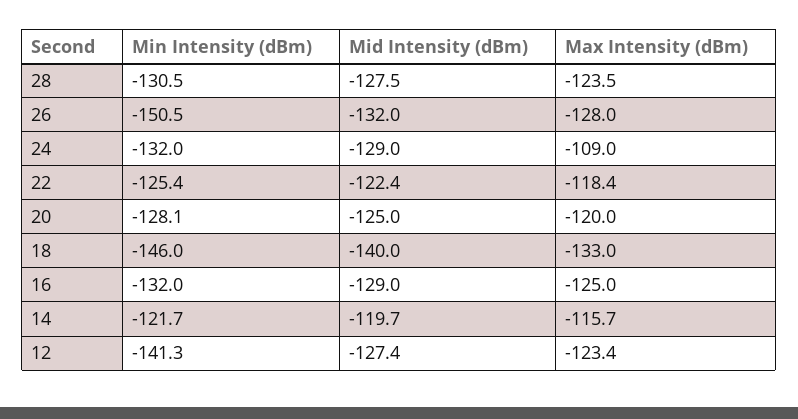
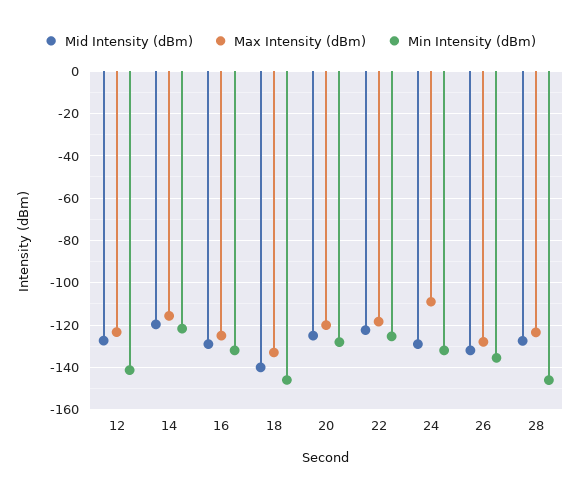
  {
    "Min Intensity (dBm)": {
-     "28": -130.5,
+     "28": -145,
-     "26": -150.5,
+     "26": -135,
      "24": -132,
      "22": -125.4,
      "20": -128.1,
      "18": -146,
      "16": -132,
      "14": -121.7,
      "12": -141.3
    },
    "Mid Intensity (dBm)": {
      "28": -127.5,
      "26": -132,
      "24": -129,
      "22": -122.4,
      "20": -125,
      "18": -140,
      "16": -129,
      "14": -119.7,
      "12": -127.4
    },
    "Max Intensity (dBm)": {
      "28": -123.5,
      "26": -128,
      "24": -109,
      "22": -118.4,
      "20": -120,
      "18": -133,
      "16": -125,
      "14": -115.7,
      "12": -123.4
    }
  }

